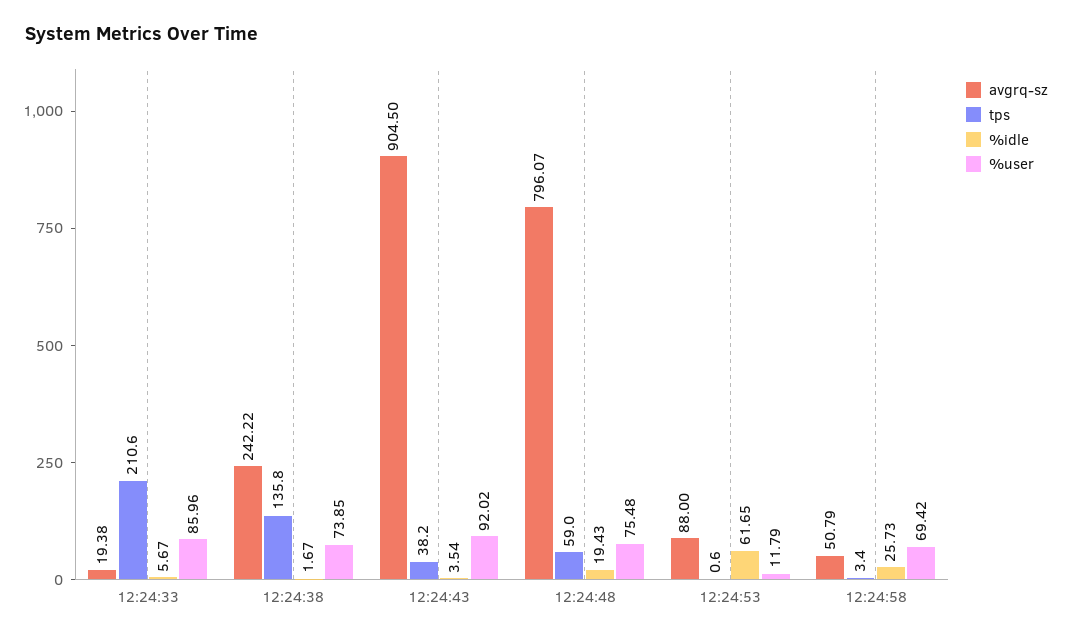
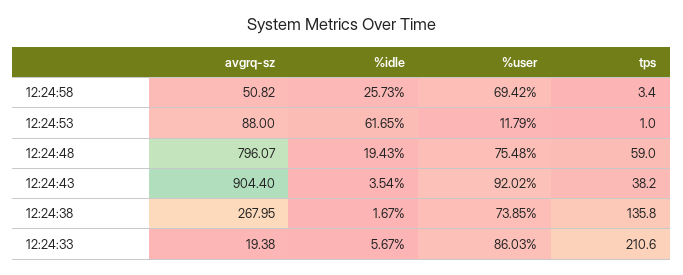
  {
    "avgrq-sz": {
      "12:24:33": 19.38,
-     "12:24:38": 242.22,
+     "12:24:38": 267.95,
-     "12:24:43": 904.5,
+     "12:24:43": 904.4,
      "12:24:48": 796.07,
      "12:24:53": 88,
-     "12:24:58": 50.79
+     "12:24:58": 50.82
    },
    "tps": {
      "12:24:33": 210.6,
      "12:24:38": 135.8,
      "12:24:43": 38.2,
      "12:24:48": 59,
-     "12:24:53": 0.6,
+     "12:24:53": 1,
      "12:24:58": 3.4
    },
    "%idle": {
      "12:24:33": 5.67,
      "12:24:38": 1.67,
      "12:24:43": 3.54,
      "12:24:48": 19.43,
      "12:24:53": 61.65,
      "12:24:58": 25.73
    },
    "%user": {
-     "12:24:33": 85.96,
+     "12:24:33": 86.03,
      "12:24:38": 73.85,
      "12:24:43": 92.02,
      "12:24:48": 75.48,
      "12:24:53": 11.79,
      "12:24:58": 69.42
    }
  }

